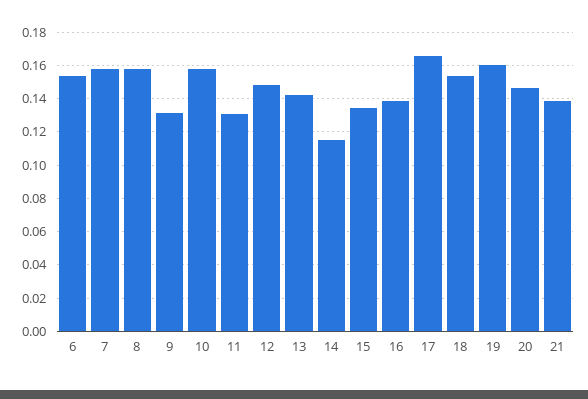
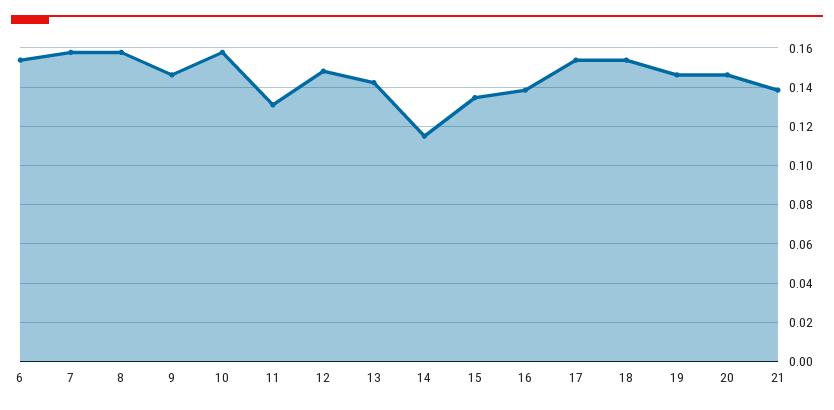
  {
    "6": 0.155,
    "7": 0.16,
    "8": 0.16,
-   "9": 0.13,
+   "9": 0.145,
    "10": 0.16,
    "11": 0.13,
    "12": 0.15,
    "13": 0.14,
    "14": 0.115,
    "15": 0.135,
    "16": 0.14,
-   "17": 0.165,
+   "17": 0.155,
    "18": 0.155,
-   "19": 0.16,
+   "19": 0.145,
    "20": 0.145,
    "21": 0.14
  }

